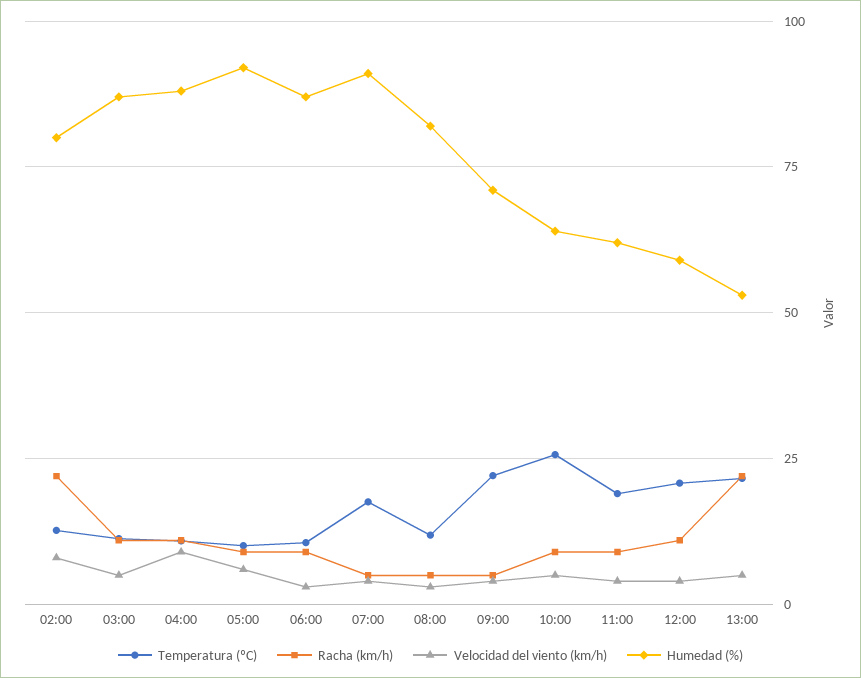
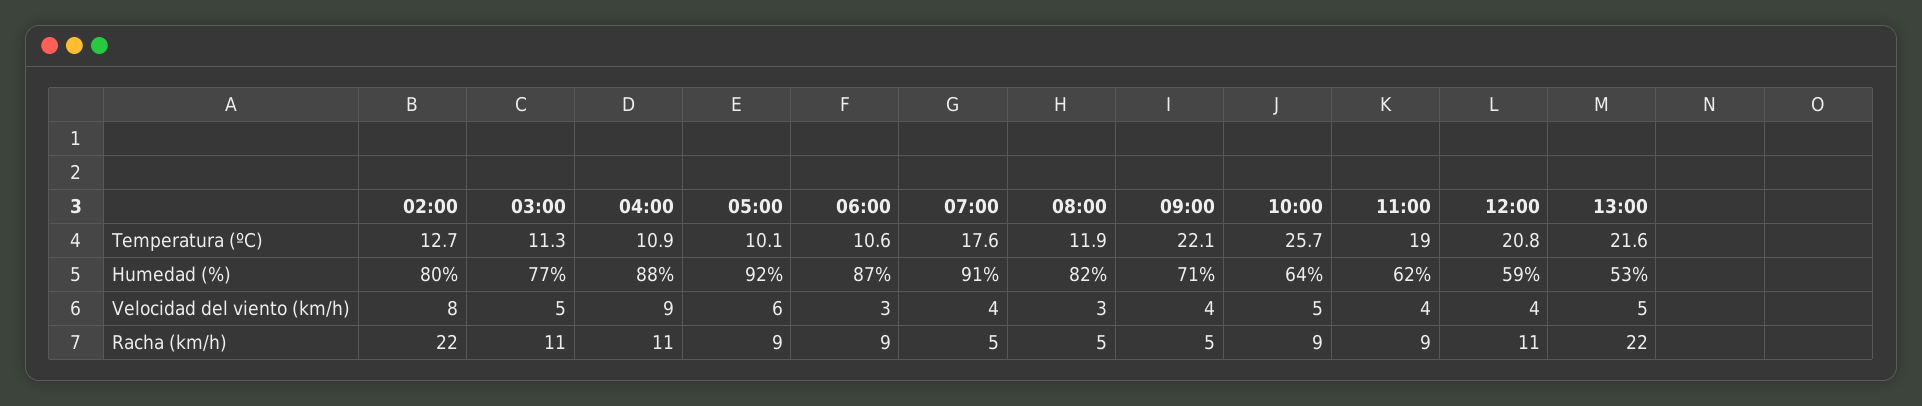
  {
    "Temperatura (ºC)": {
      "02:00": 12.7,
      "03:00": 11.3,
      "04:00": 10.9,
      "05:00": 10.1,
      "06:00": 10.6,
      "07:00": 17.6,
      "08:00": 11.9,
      "09:00": 22.1,
      "10:00": 25.7,
      "11:00": 19,
      "12:00": 20.8,
      "13:00": 21.6
    },
    "Racha (km/h)": {
      "02:00": 22,
      "03:00": 11,
      "04:00": 11,
      "05:00": 9,
      "06:00": 9,
      "07:00": 5,
      "08:00": 5,
      "09:00": 5,
      "10:00": 9,
      "11:00": 9,
      "12:00": 11,
      "13:00": 22
    },
    "Velocidad del viento (km/h)": {
      "02:00": 8,
      "03:00": 5,
      "04:00": 9,
      "05:00": 6,
      "06:00": 3,
      "07:00": 4,
      "08:00": 3,
      "09:00": 4,
      "10:00": 5,
      "11:00": 4,
      "12:00": 4,
      "13:00": 5
    },
    "Humedad (%)": {
      "02:00": 80,
-     "03:00": 87.5,
+     "03:00": 77,
      "04:00": 88,
      "05:00": 92,
      "06:00": 87,
      "07:00": 91,
      "08:00": 82,
      "09:00": 71,
      "10:00": 64,
      "11:00": 62,
      "12:00": 59,
      "13:00": 53
    }
  }

